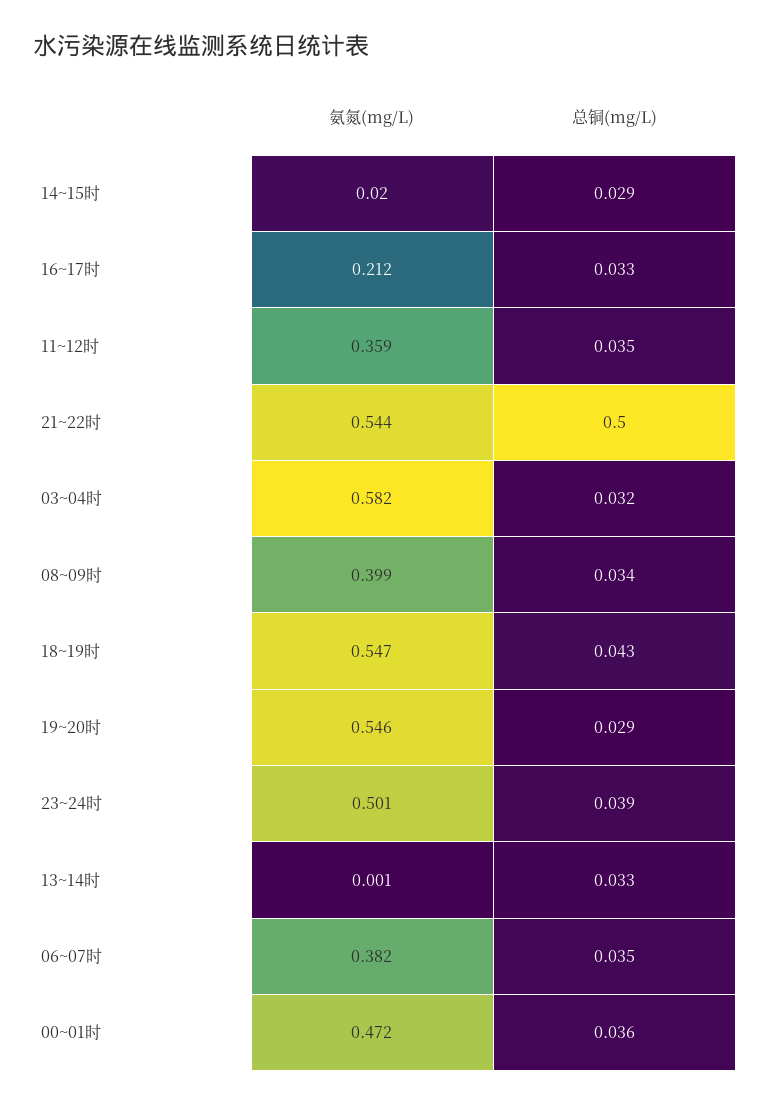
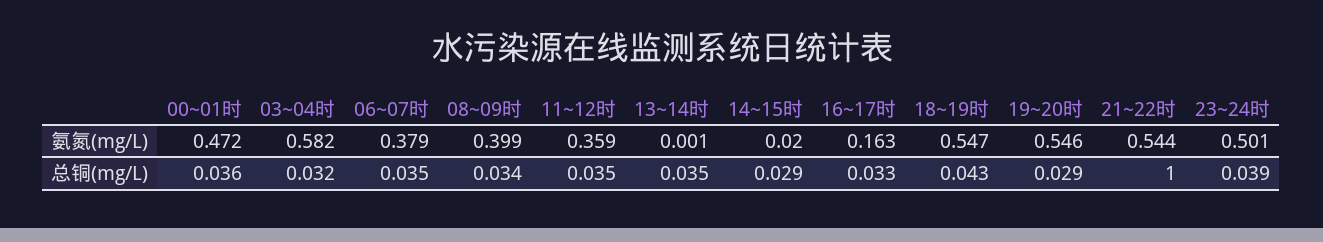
  {
    "氨氮(mg/L)": {
      "14~15时": 0.02,
-     "16~17时": 0.212,
+     "16~17时": 0.163,
      "11~12时": 0.359,
      "21~22时": 0.544,
      "03~04时": 0.582,
      "08~09时": 0.399,
      "18~19时": 0.547,
      "19~20时": 0.546,
      "23~24时": 0.501,
      "13~14时": 0.001,
-     "06~07时": 0.382,
+     "06~07时": 0.379,
      "00~01时": 0.472
    },
    "总铜(mg/L)": {
      "14~15时": 0.029,
      "16~17时": 0.033,
      "11~12时": 0.035,
-     "21~22时": 0.5,
+     "21~22时": 1,
      "03~04时": 0.032,
      "08~09时": 0.034,
      "18~19时": 0.043,
      "19~20时": 0.029,
      "23~24时": 0.039,
-     "13~14时": 0.033,
+     "13~14时": 0.035,
      "06~07时": 0.035,
      "00~01时": 0.036
    }
  }

